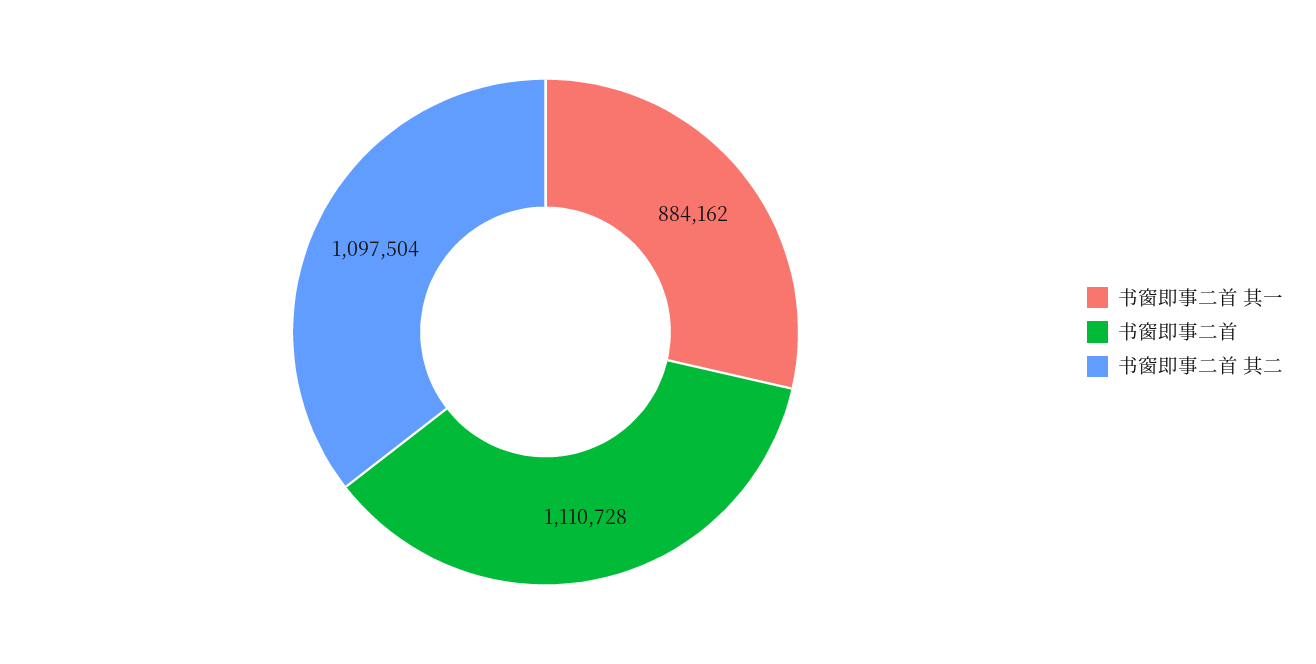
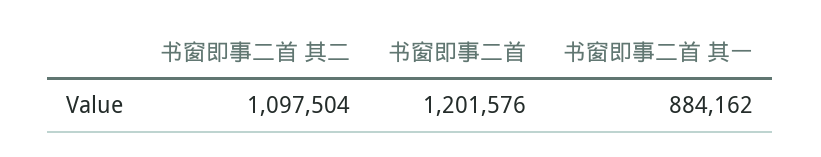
  {
    "书窗即事二首 其一": 884162,
-   "书窗即事二首": 1110728,
+   "书窗即事二首": 1201576,
    "书窗即事二首 其二": 1097504
  }

